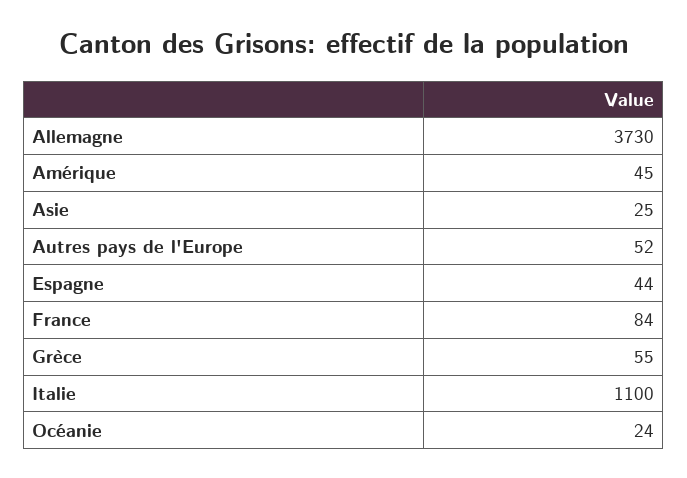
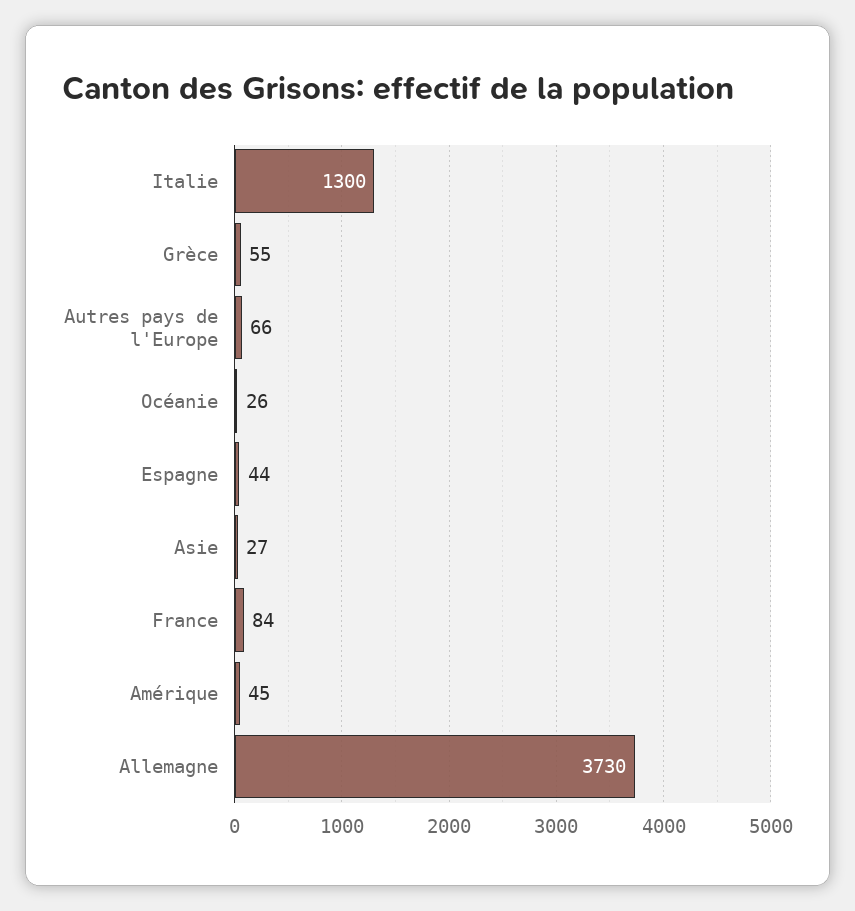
  {
    "Allemagne": 3730,
    "Amérique": 45,
-   "Asie": 25,
+   "Asie": 27,
-   "Autres pays de l'Europe": 52,
+   "Autres pays de l'Europe": 66,
    "Espagne": 44,
    "France": 84,
    "Grèce": 55,
-   "Italie": 1100,
+   "Italie": 1300,
-   "Océanie": 24
+   "Océanie": 26
  }

